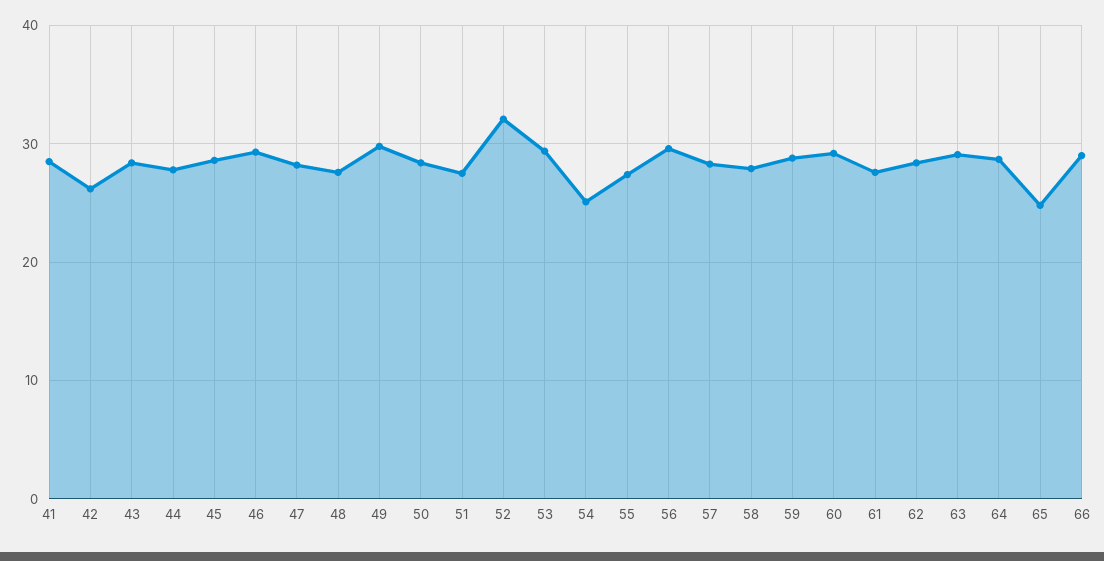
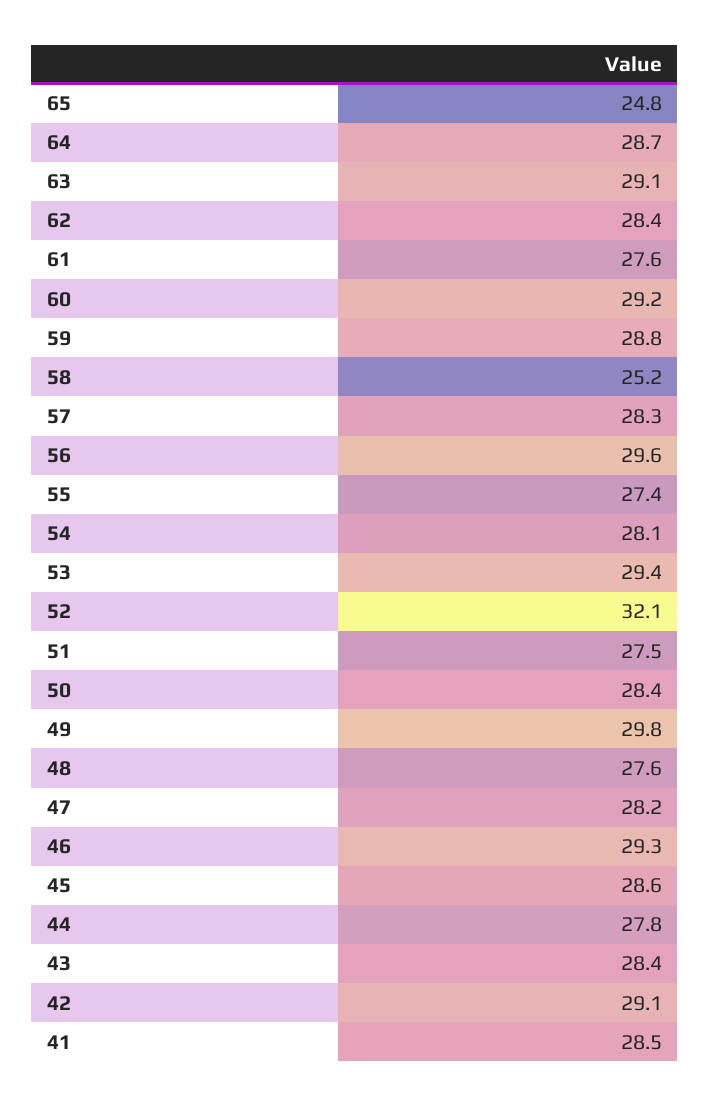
  {
    "41": 28.5,
-   "42": 26,
+   "42": 29.1,
    "43": 28.4,
    "44": 27.8,
    "45": 28.6,
    "46": 29.3,
    "47": 28.2,
    "48": 27.6,
    "49": 29.8,
    "50": 28.4,
    "51": 27.5,
    "52": 32.1,
    "53": 29.4,
-   "54": 25,
+   "54": 28.1,
    "55": 27.4,
    "56": 29.6,
    "57": 28.3,
-   "58": 28,
+   "58": 25.2,
    "59": 28.8,
    "60": 29.2,
    "61": 27.6,
    "62": 28.4,
    "63": 29.1,
    "64": 28.7,
-   "65": 24.8,
+   "65": 24.8
-   "66": 29
  }

